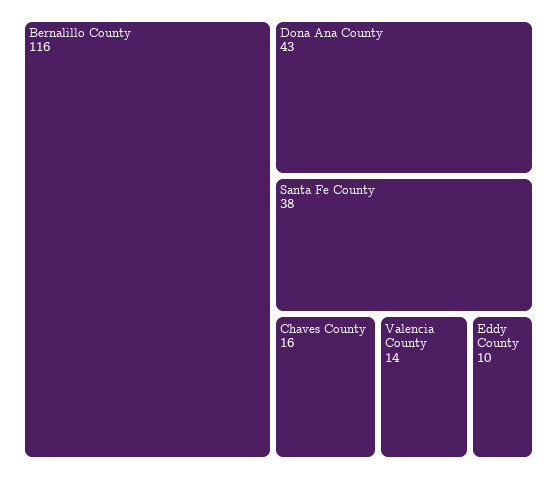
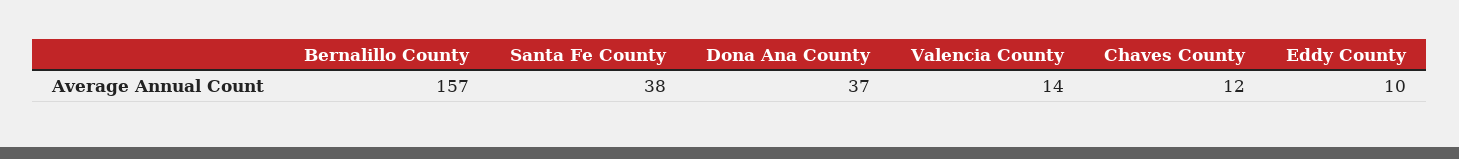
  {
-   "Bernalillo County": 116,
+   "Bernalillo County": 157,
-   "Dona Ana County": 43,
+   "Dona Ana County": 37,
    "Santa Fe County": 38,
-   "Chaves County": 16,
+   "Chaves County": 12,
    "Valencia County": 14,
    "Eddy County": 10
  }

